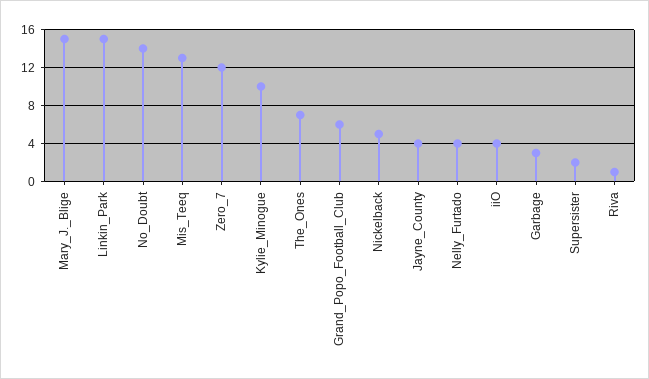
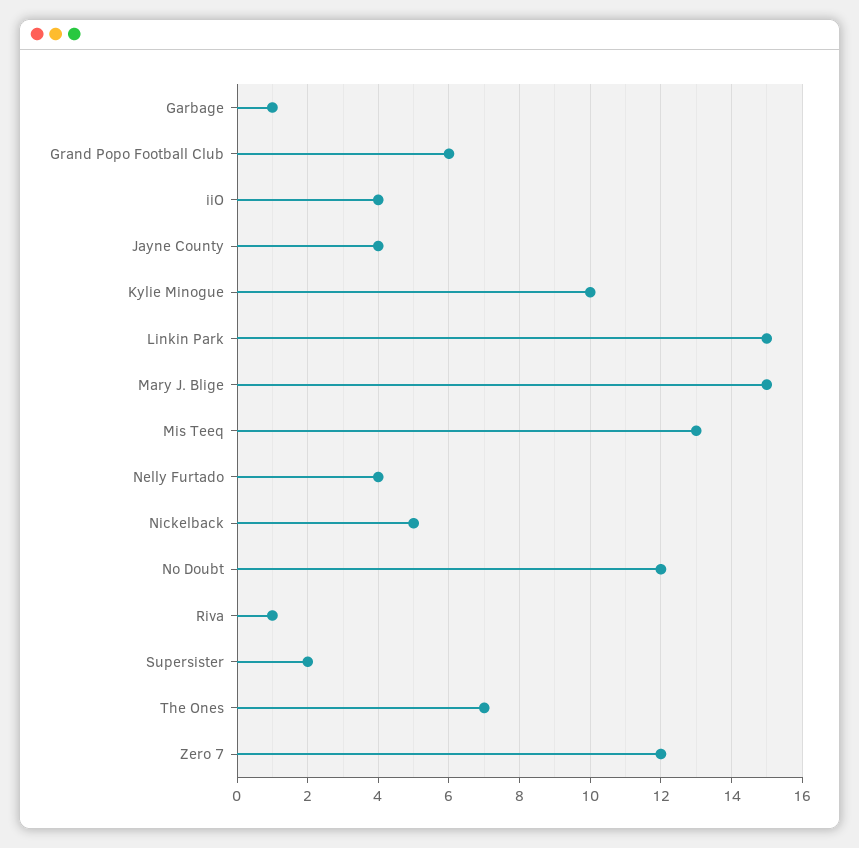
  {
    "Mary_J._Blige": 15,
    "Linkin_Park": 15,
-   "No_Doubt": 14,
+   "No_Doubt": 12,
    "Mis_Teeq": 13,
    "Zero_7": 12,
    "Kylie_Minogue": 10,
    "The_Ones": 7,
    "Grand_Popo_Football_Club": 6,
    "Nickelback": 5,
    "Jayne_County": 4,
    "Nelly_Furtado": 4,
    "iiO": 4,
-   "Garbage": 3,
+   "Garbage": 1,
    "Supersister": 2,
    "Riva": 1
  }

